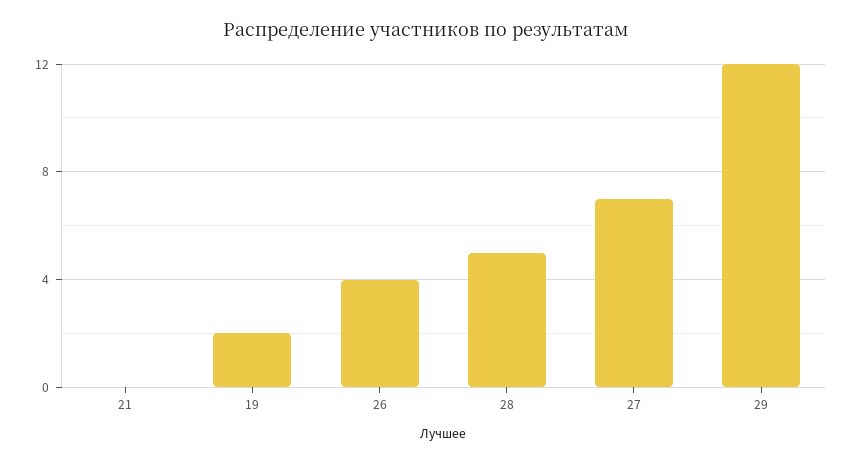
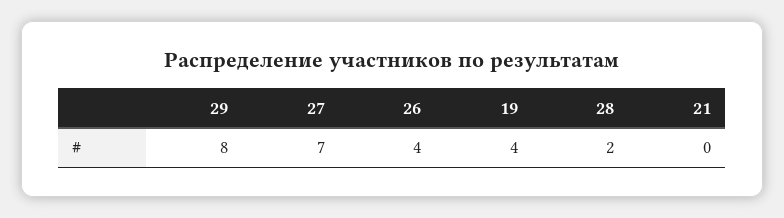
  {
    "21": 0,
-   "19": 2,
+   "19": 4,
    "26": 4,
-   "28": 5,
+   "28": 2,
    "27": 7,
-   "29": 12
+   "29": 8
  }

